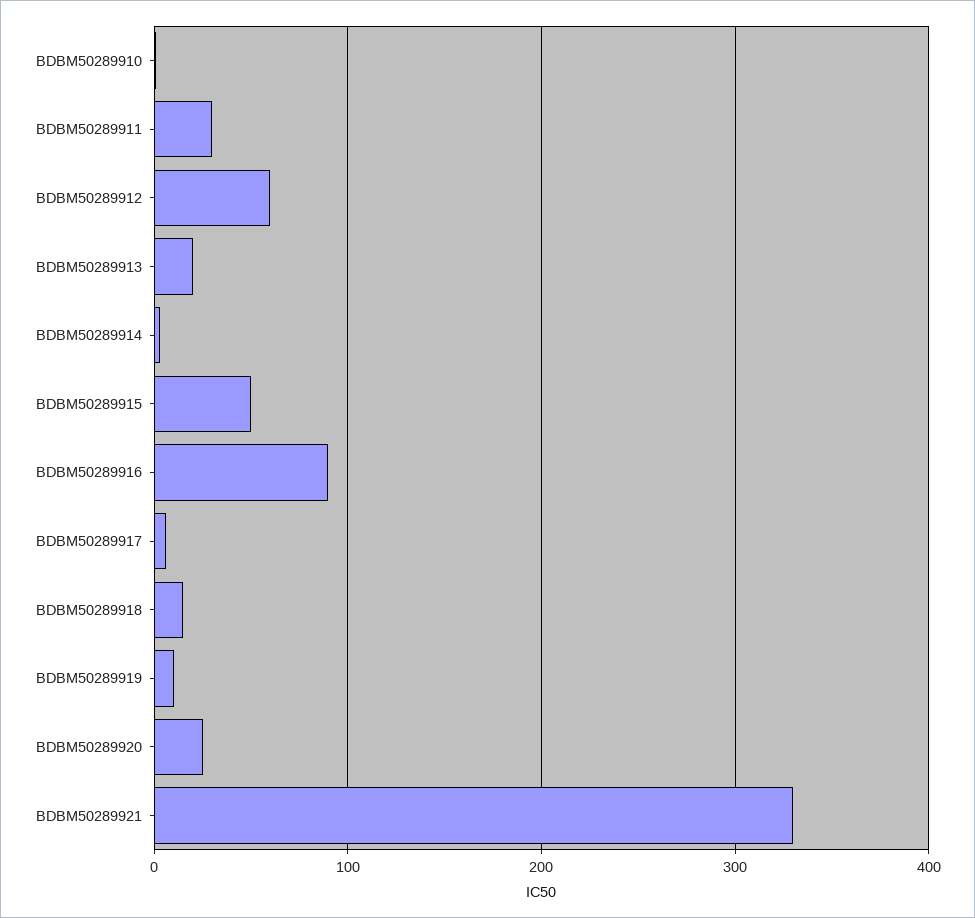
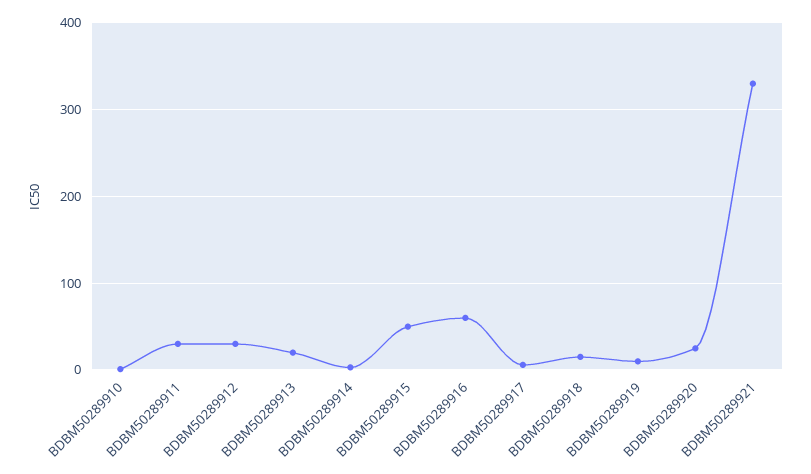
  {
    "BDBM50289910": 0,
    "BDBM50289911": 30,
-   "BDBM50289912": 60,
+   "BDBM50289912": 30,
    "BDBM50289913": 20,
    "BDBM50289914": 0,
    "BDBM50289915": 50,
-   "BDBM50289916": 90,
+   "BDBM50289916": 60,
    "BDBM50289917": 10,
    "BDBM50289918": 20,
    "BDBM50289919": 10,
    "BDBM50289920": 30,
    "BDBM50289921": 330
  }

